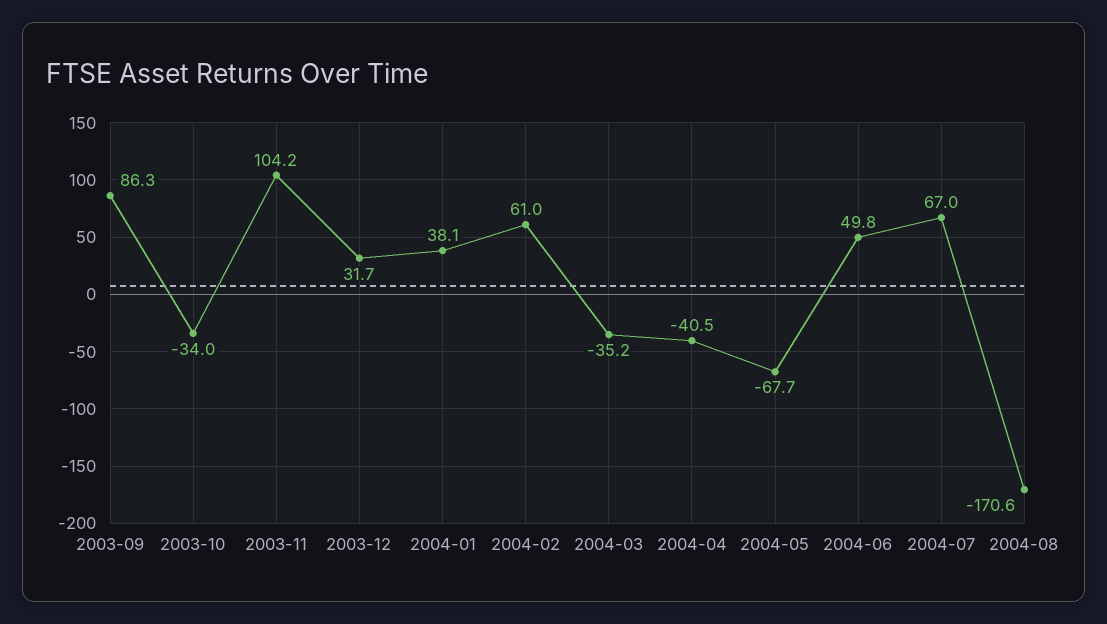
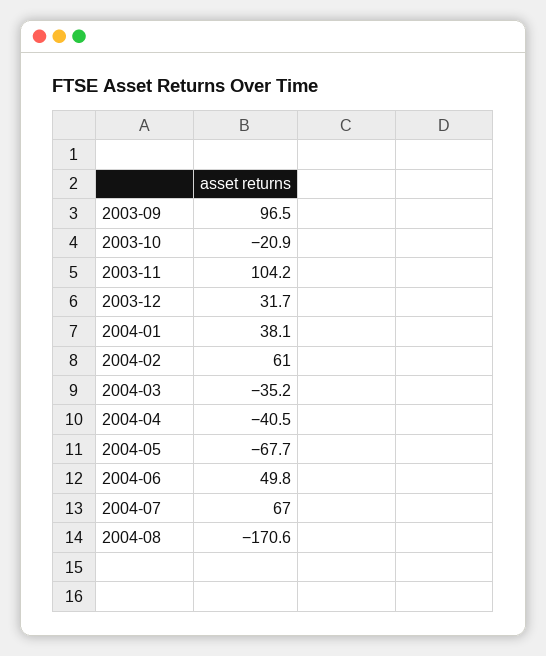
  {
-   "2003-09": 86.3,
+   "2003-09": 96.5,
-   "2003-10": -34,
+   "2003-10": -20.9,
    "2003-11": 104.2,
    "2003-12": 31.7,
    "2004-01": 38.1,
    "2004-02": 61,
    "2004-03": -35.2,
    "2004-04": -40.5,
    "2004-05": -67.7,
    "2004-06": 49.8,
    "2004-07": 67,
    "2004-08": -170.6
  }

